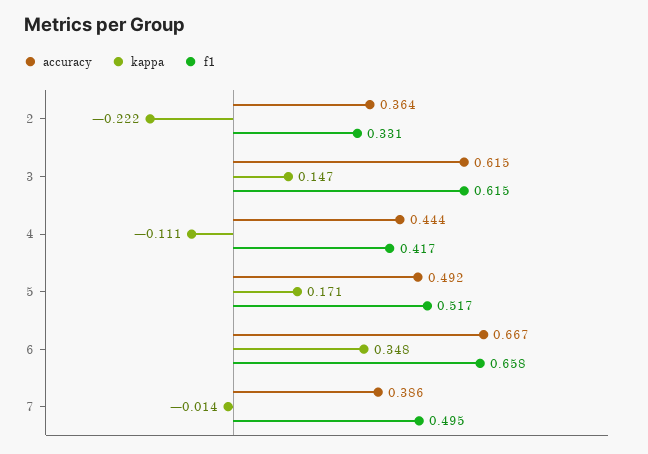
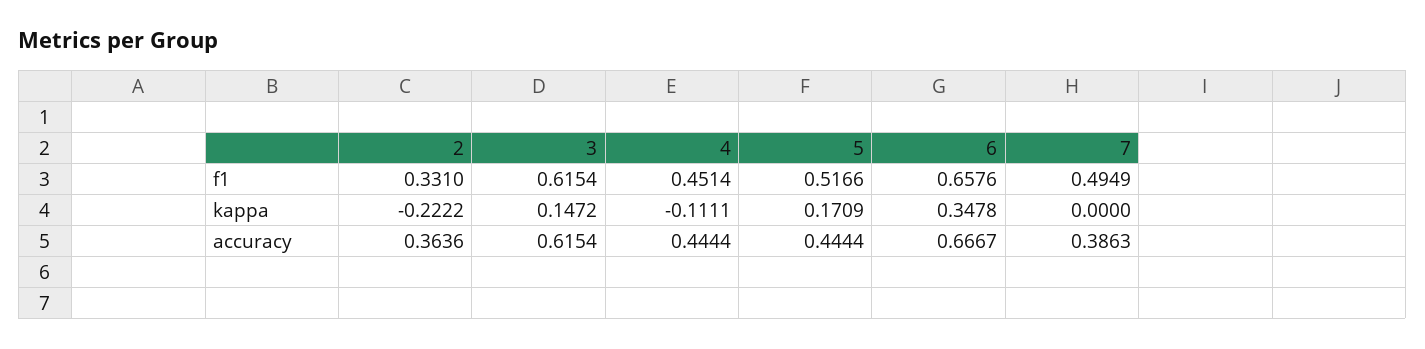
  {
    "accuracy": {
      "2": 0.3636,
      "3": 0.6154,
      "4": 0.4444,
-     "5": 0.492,
+     "5": 0.4444,
      "6": 0.6667,
      "7": 0.3863
    },
    "kappa": {
      "2": -0.2222,
      "3": 0.1472,
      "4": -0.1111,
      "5": 0.1709,
      "6": 0.3478,
-     "7": -0.014
+     "7": 0
    },
    "f1": {
      "2": 0.331,
      "3": 0.6154,
-     "4": 0.417,
+     "4": 0.4514,
      "5": 0.5166,
      "6": 0.6576,
      "7": 0.4949
    }
  }

